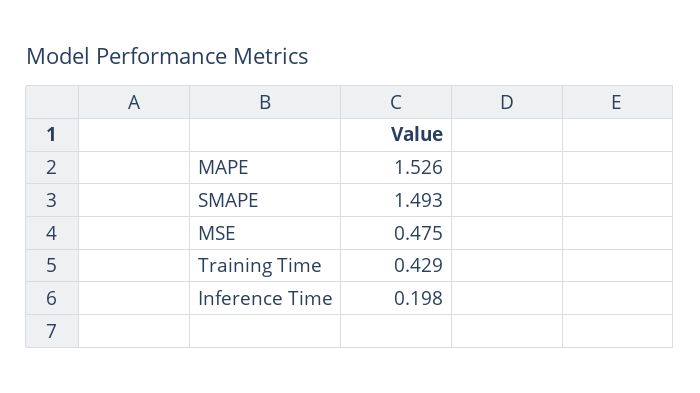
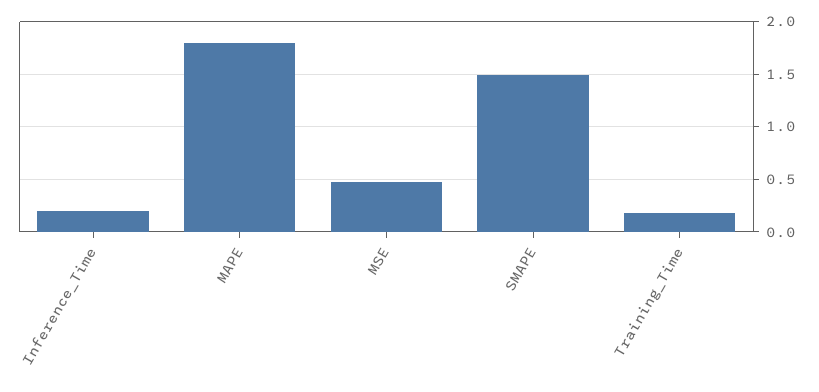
  {
-   "MAPE": 1.526,
+   "MAPE": 1.8,
    "SMAPE": 1.493,
    "MSE": 0.475,
-   "Training Time": 0.429,
+   "Training Time": 0.2,
    "Inference Time": 0.198
  }

